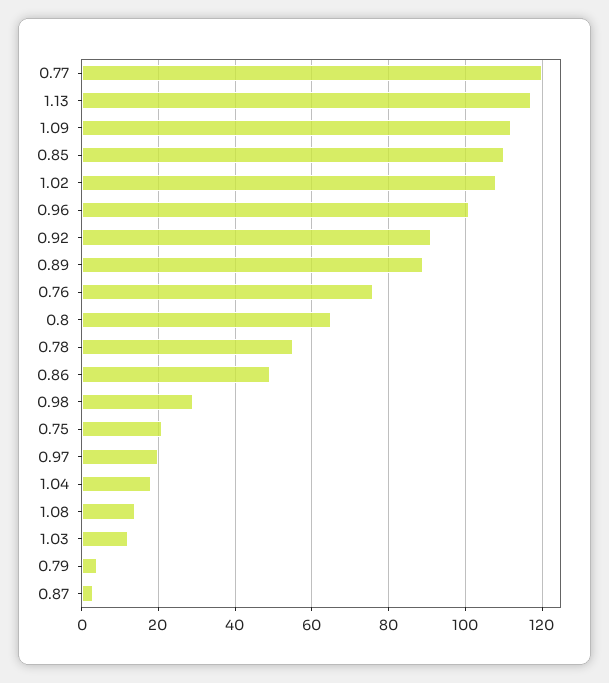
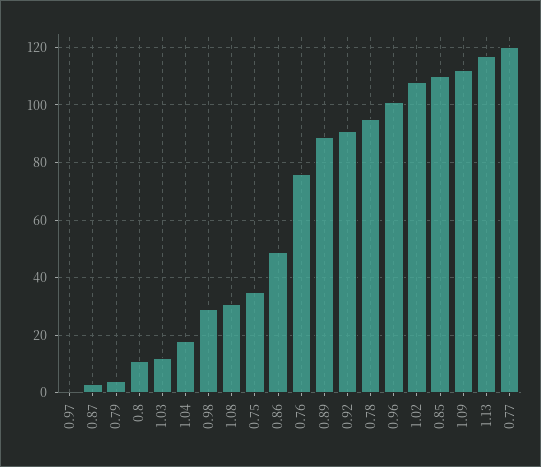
  {
    "0.77": 120,
    "1.13": 115,
    "1.09": 110,
    "0.85": 110,
    "1.02": 110,
    "0.96": 100,
    "0.92": 90,
    "0.89": 90,
    "0.76": 75,
-   "0.8": 65,
+   "0.8": 10,
-   "0.78": 55,
+   "0.78": 95,
    "0.86": 50,
    "0.98": 30,
-   "0.75": 20,
+   "0.75": 35,
-   "0.97": 20,
+   "0.97": 0,
    "1.04": 20,
-   "1.08": 15,
+   "1.08": 30,
    "1.03": 10,
    "0.79": 5,
    "0.87": 5
  }

